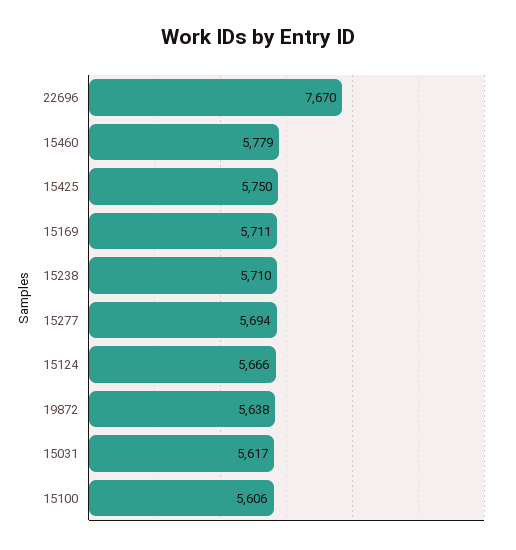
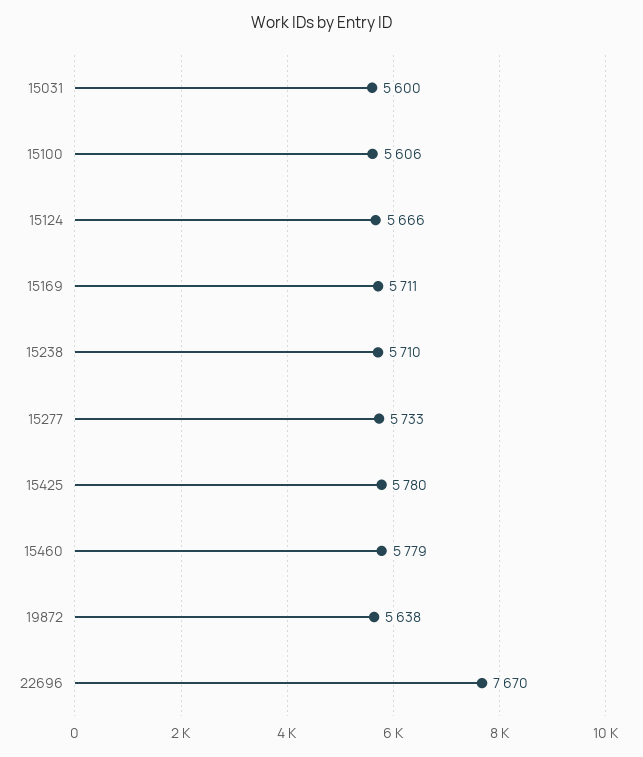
  {
    "22696": 7670,
    "15460": 5779,
-   "15425": 5750,
+   "15425": 5780,
    "15169": 5711,
    "15238": 5710,
-   "15277": 5694,
+   "15277": 5733,
    "15124": 5666,
    "19872": 5638,
-   "15031": 5617,
+   "15031": 5600,
    "15100": 5606
  }

